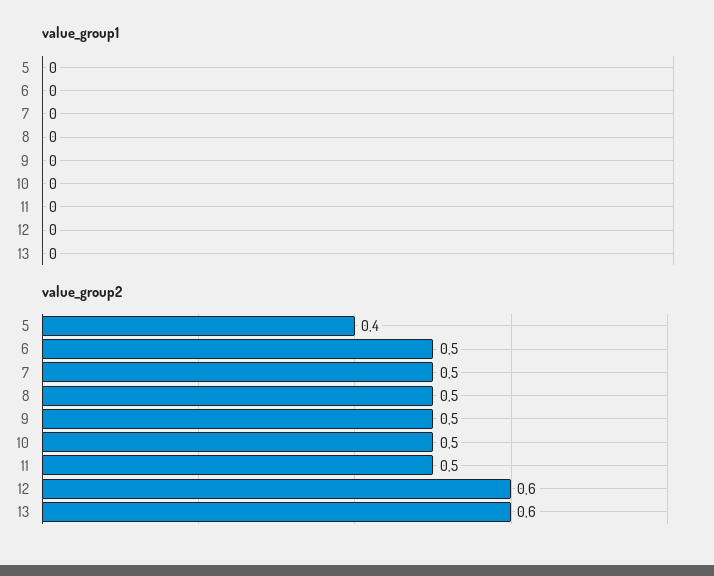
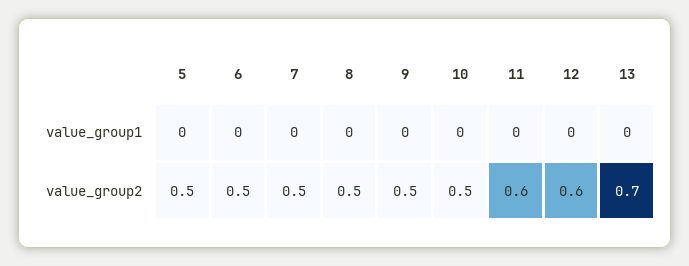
  {
    "value_group1": {
      "5": 0,
      "6": 0,
      "7": 0,
      "8": 0,
      "9": 0,
      "10": 0,
      "11": 0,
      "12": 0,
      "13": 0
    },
    "value_group2": {
-     "5": 0.4,
+     "5": 0.5,
      "6": 0.5,
      "7": 0.5,
      "8": 0.5,
      "9": 0.5,
      "10": 0.5,
-     "11": 0.5,
+     "11": 0.6,
      "12": 0.6,
-     "13": 0.6
+     "13": 0.7
    }
  }

